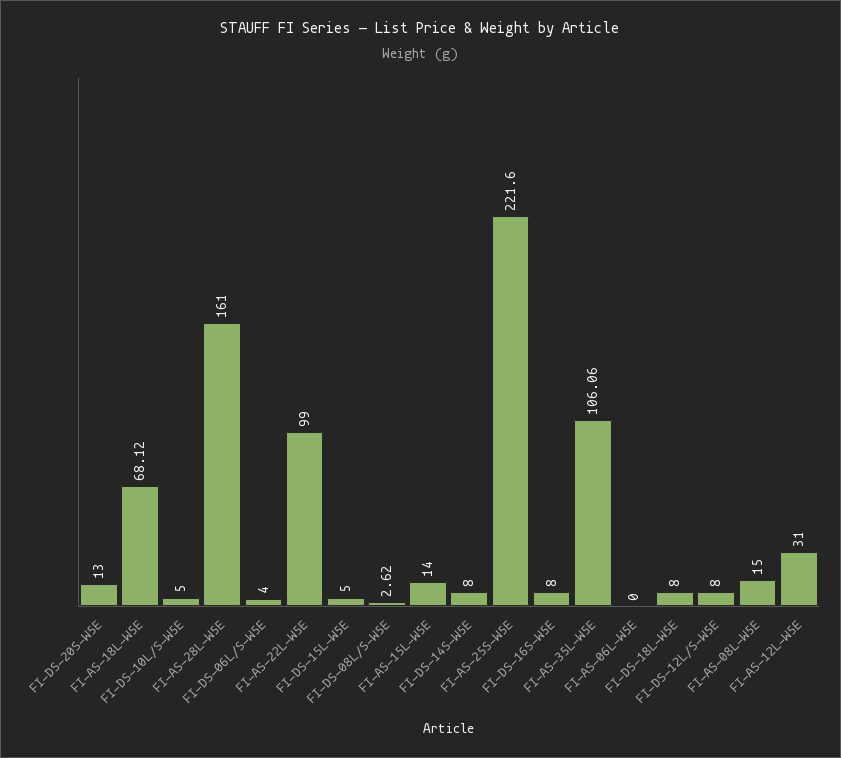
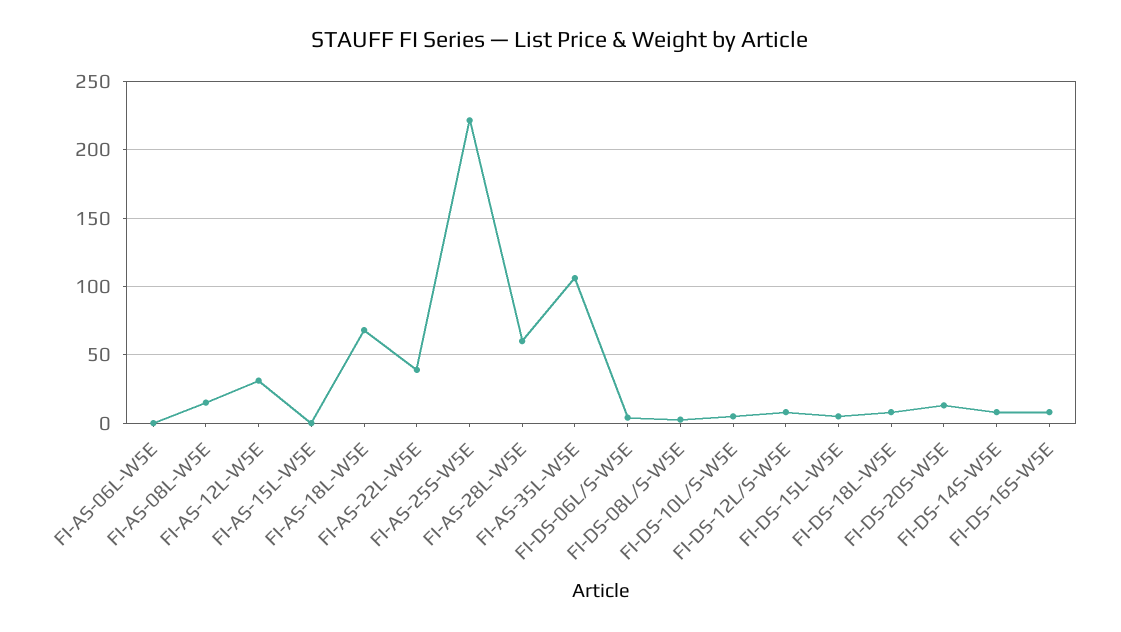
  {
    "FI-DS-20S-W5E": 13,
    "FI-AS-18L-W5E": 68.12,
    "FI-DS-10L/S-W5E": 5,
-   "FI-AS-28L-W5E": 161,
+   "FI-AS-28L-W5E": 60,
    "FI-DS-06L/S-W5E": 4,
-   "FI-AS-22L-W5E": 99,
+   "FI-AS-22L-W5E": 40,
    "FI-DS-15L-W5E": 5,
    "FI-DS-08L/S-W5E": 2.62,
-   "FI-AS-15L-W5E": 14,
+   "FI-AS-15L-W5E": 0,
    "FI-DS-14S-W5E": 8,
    "FI-AS-25S-W5E": 221.6,
    "FI-DS-16S-W5E": 8,
    "FI-AS-35L-W5E": 106.06,
    "FI-AS-06L-W5E": 0,
    "FI-DS-18L-W5E": 8,
    "FI-DS-12L/S-W5E": 8,
    "FI-AS-08L-W5E": 15,
    "FI-AS-12L-W5E": 31
  }

